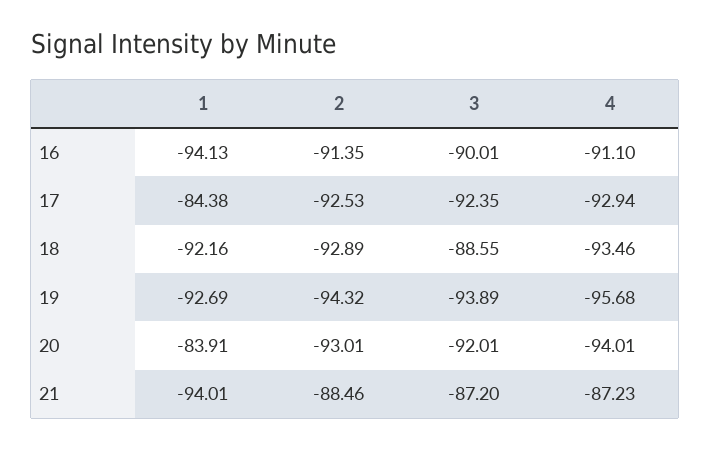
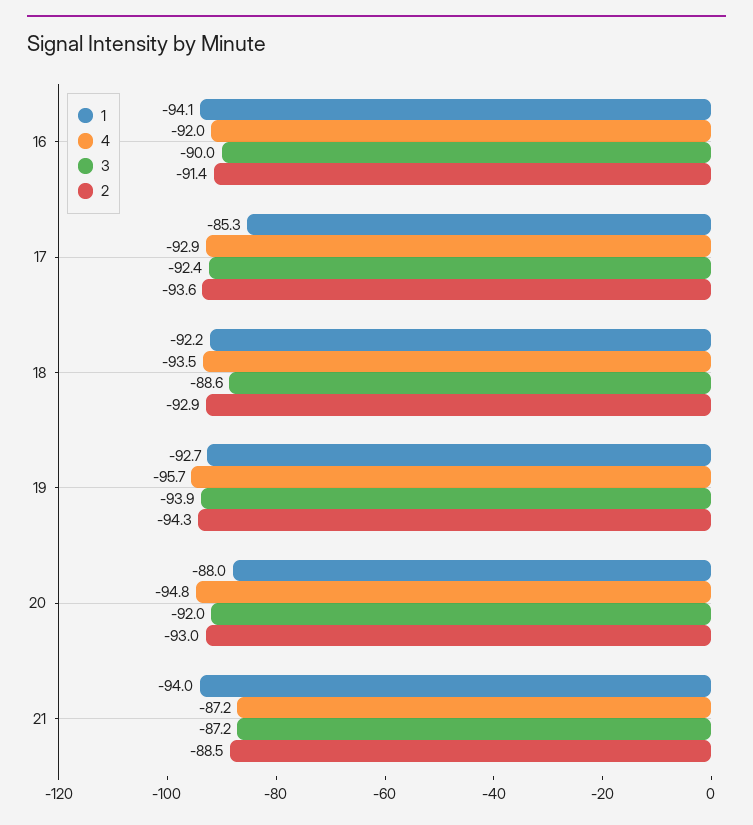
  {
    "1": {
      "16": -94.13,
-     "17": -84.38,
+     "17": -85.3,
      "18": -92.16,
      "19": -92.69,
-     "20": -83.91,
+     "20": -88,
      "21": -94.01
    },
    "2": {
      "16": -91.35,
-     "17": -92.53,
+     "17": -93.6,
      "18": -92.89,
      "19": -94.32,
      "20": -93.01,
      "21": -88.46
    },
    "3": {
      "16": -90.01,
      "17": -92.35,
      "18": -88.55,
      "19": -93.89,
      "20": -92.01,
      "21": -87.2
    },
    "4": {
-     "16": -91.1,
+     "16": -92,
      "17": -92.94,
      "18": -93.46,
      "19": -95.68,
-     "20": -94.01,
+     "20": -94.8,
      "21": -87.23
    }
  }

